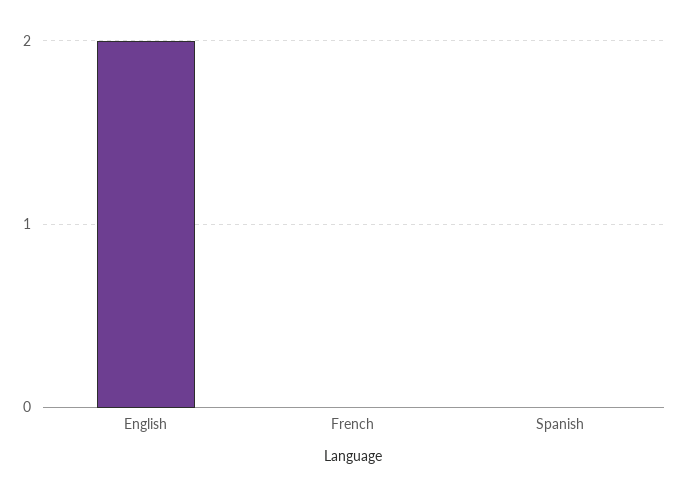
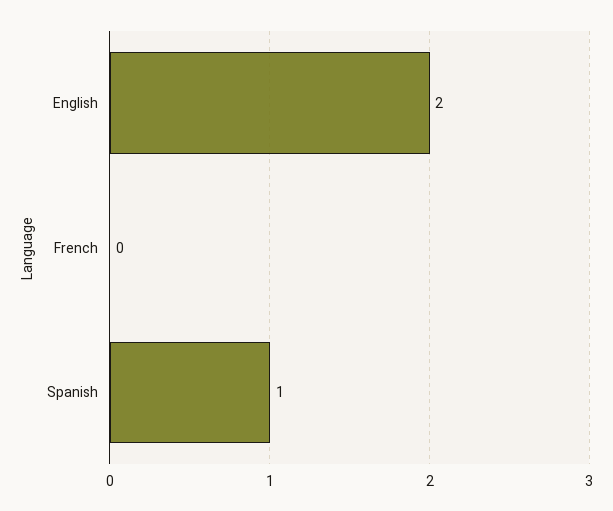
  {
    "English": 2,
    "French": 0,
-   "Spanish": 0
+   "Spanish": 1
  }

